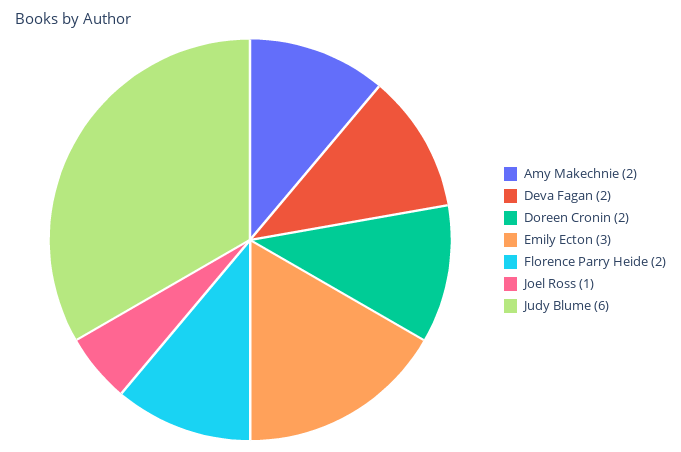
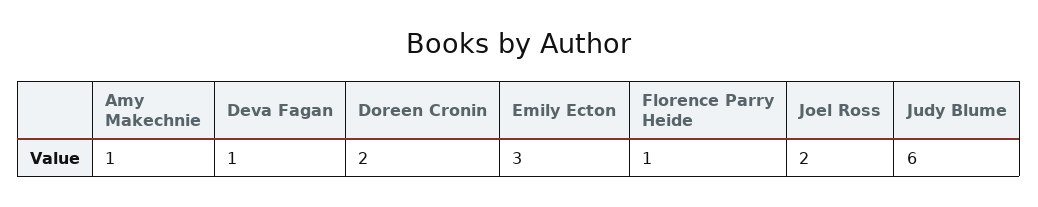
  {
-   "Amy Makechnie": 2,
+   "Amy Makechnie": 1,
-   "Deva Fagan": 2,
+   "Deva Fagan": 1,
    "Doreen Cronin": 2,
    "Emily Ecton": 3,
-   "Florence Parry Heide": 2,
+   "Florence Parry Heide": 1,
-   "Joel Ross": 1,
+   "Joel Ross": 2,
    "Judy Blume": 6
  }

